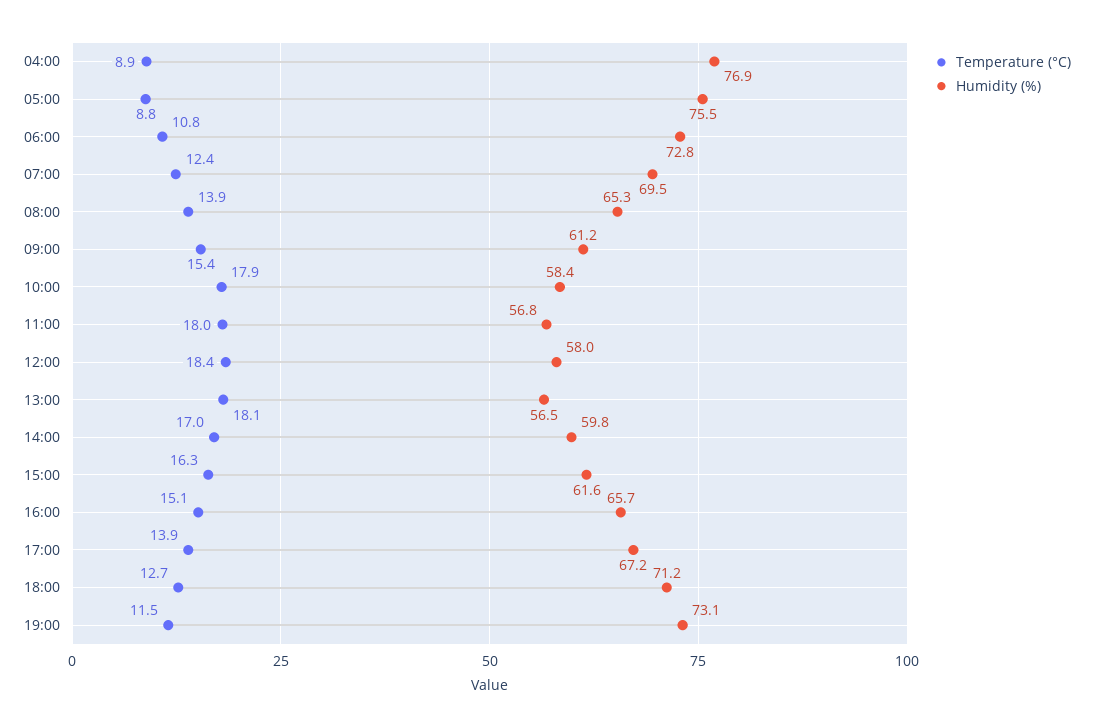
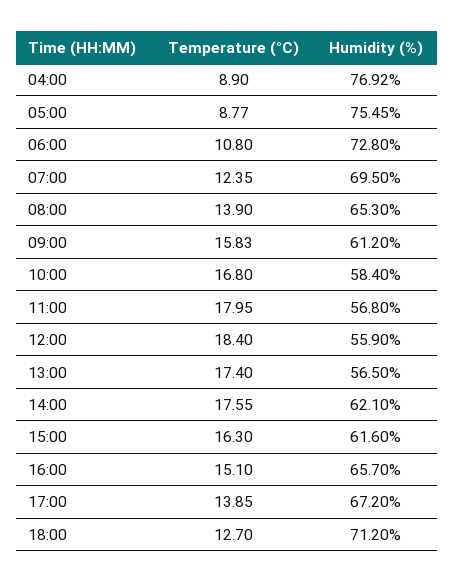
  {
    "Temperature (°C)": {
      "04:00": 8.9,
      "05:00": 8.77,
      "06:00": 10.8,
      "07:00": 12.35,
      "08:00": 13.9,
-     "09:00": 15.4,
+     "09:00": 15.83,
-     "10:00": 17.9,
+     "10:00": 16.8,
      "11:00": 17.95,
      "12:00": 18.4,
-     "13:00": 18.1,
+     "13:00": 17.4,
-     "14:00": 17,
+     "14:00": 17.55,
      "15:00": 16.3,
      "16:00": 15.1,
      "17:00": 13.85,
-     "18:00": 12.7,
+     "18:00": 12.7
-     "19:00": 11.5
    },
    "Humidity (%)": {
      "04:00": 76.92,
      "05:00": 75.45,
      "06:00": 72.8,
      "07:00": 69.5,
      "08:00": 65.3,
      "09:00": 61.2,
      "10:00": 58.4,
      "11:00": 56.8,
-     "12:00": 58,
+     "12:00": 55.9,
      "13:00": 56.5,
-     "14:00": 59.8,
+     "14:00": 62.1,
      "15:00": 61.6,
      "16:00": 65.7,
      "17:00": 67.2,
-     "18:00": 71.2,
+     "18:00": 71.2
-     "19:00": 73.1
    }
  }

